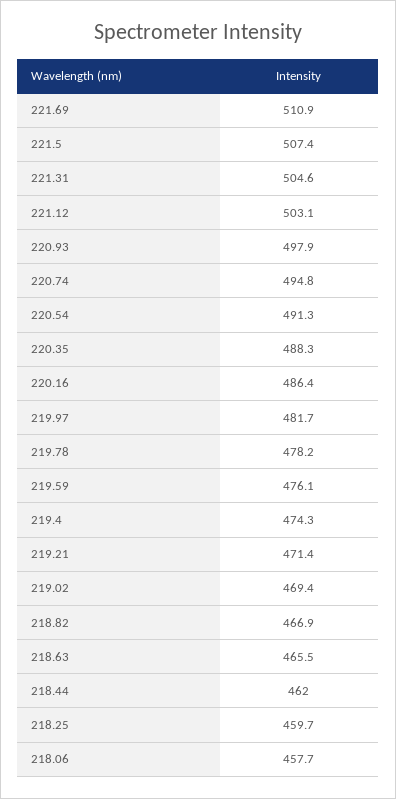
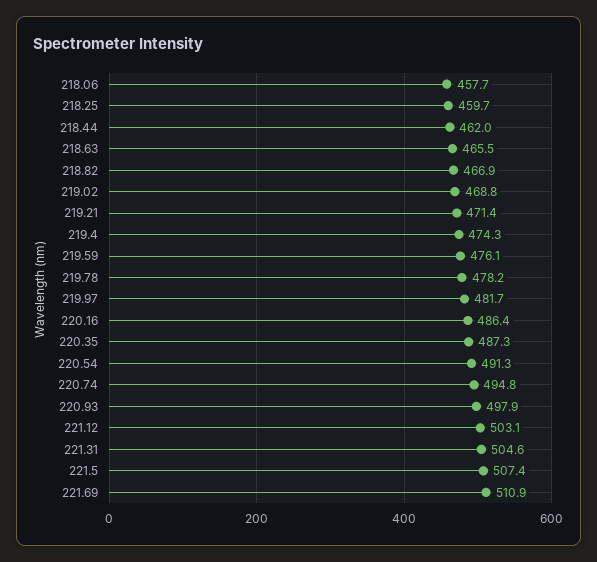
  {
    "221.69": 510.9,
    "221.5": 507.4,
    "221.31": 504.6,
    "221.12": 503.1,
    "220.93": 497.9,
    "220.74": 494.8,
    "220.54": 491.3,
-   "220.35": 488.3,
+   "220.35": 487.3,
    "220.16": 486.4,
    "219.97": 481.7,
    "219.78": 478.2,
    "219.59": 476.1,
    "219.4": 474.3,
    "219.21": 471.4,
-   "219.02": 469.4,
+   "219.02": 468.8,
    "218.82": 466.9,
    "218.63": 465.5,
    "218.44": 462,
    "218.25": 459.7,
    "218.06": 457.7
  }

